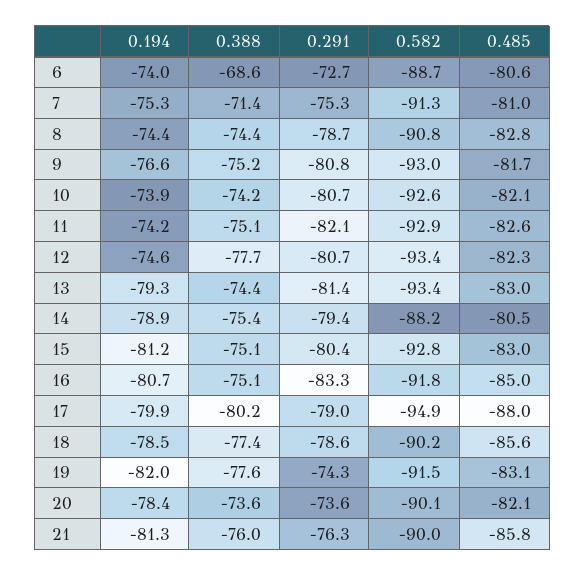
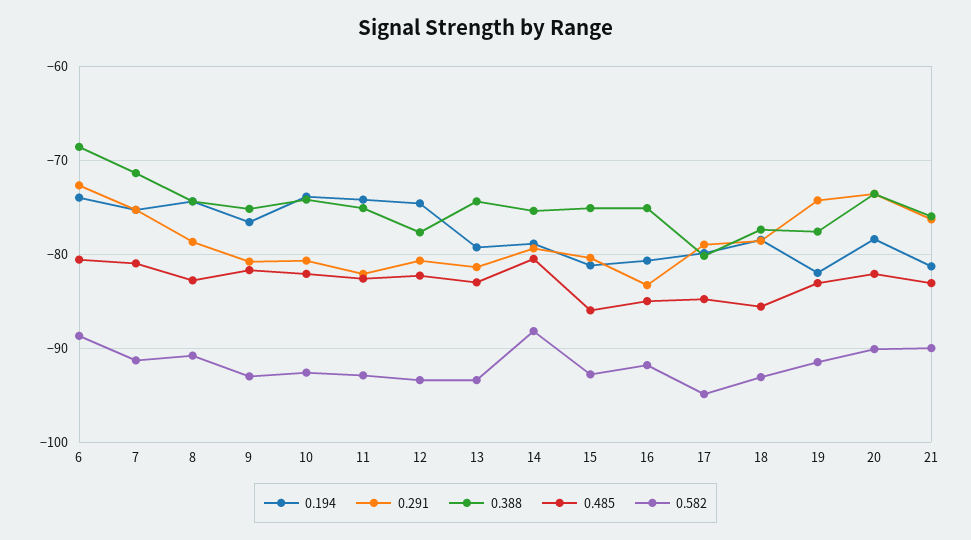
  {
    "0.194": {
      "6": -74,
      "7": -75.3,
      "8": -74.4,
      "9": -76.6,
      "10": -73.9,
      "11": -74.2,
      "12": -74.6,
      "13": -79.3,
      "14": -78.9,
      "15": -81.2,
      "16": -80.7,
      "17": -79.9,
      "18": -78.5,
      "19": -82,
      "20": -78.4,
      "21": -81.3
    },
    "0.388": {
      "6": -68.6,
      "7": -71.4,
      "8": -74.4,
      "9": -75.2,
      "10": -74.2,
      "11": -75.1,
      "12": -77.7,
      "13": -74.4,
      "14": -75.4,
      "15": -75.1,
      "16": -75.1,
      "17": -80.2,
      "18": -77.4,
      "19": -77.6,
      "20": -73.6,
      "21": -76
    },
    "0.291": {
      "6": -72.7,
      "7": -75.3,
      "8": -78.7,
      "9": -80.8,
      "10": -80.7,
      "11": -82.1,
      "12": -80.7,
      "13": -81.4,
      "14": -79.4,
      "15": -80.4,
      "16": -83.3,
      "17": -79,
      "18": -78.6,
      "19": -74.3,
      "20": -73.6,
      "21": -76.3
    },
    "0.582": {
      "6": -88.7,
      "7": -91.3,
      "8": -90.8,
      "9": -93,
      "10": -92.6,
      "11": -92.9,
      "12": -93.4,
      "13": -93.4,
      "14": -88.2,
      "15": -92.8,
      "16": -91.8,
      "17": -94.9,
-     "18": -90.2,
+     "18": -93,
      "19": -91.5,
      "20": -90.1,
      "21": -90
    },
    "0.485": {
      "6": -80.6,
      "7": -81,
      "8": -82.8,
      "9": -81.7,
      "10": -82.1,
      "11": -82.6,
      "12": -82.3,
      "13": -83,
      "14": -80.5,
-     "15": -83,
+     "15": -86,
      "16": -85,
-     "17": -88,
+     "17": -85,
      "18": -85.6,
      "19": -83.1,
      "20": -82.1,
-     "21": -85.8
+     "21": -83
    }
  }

